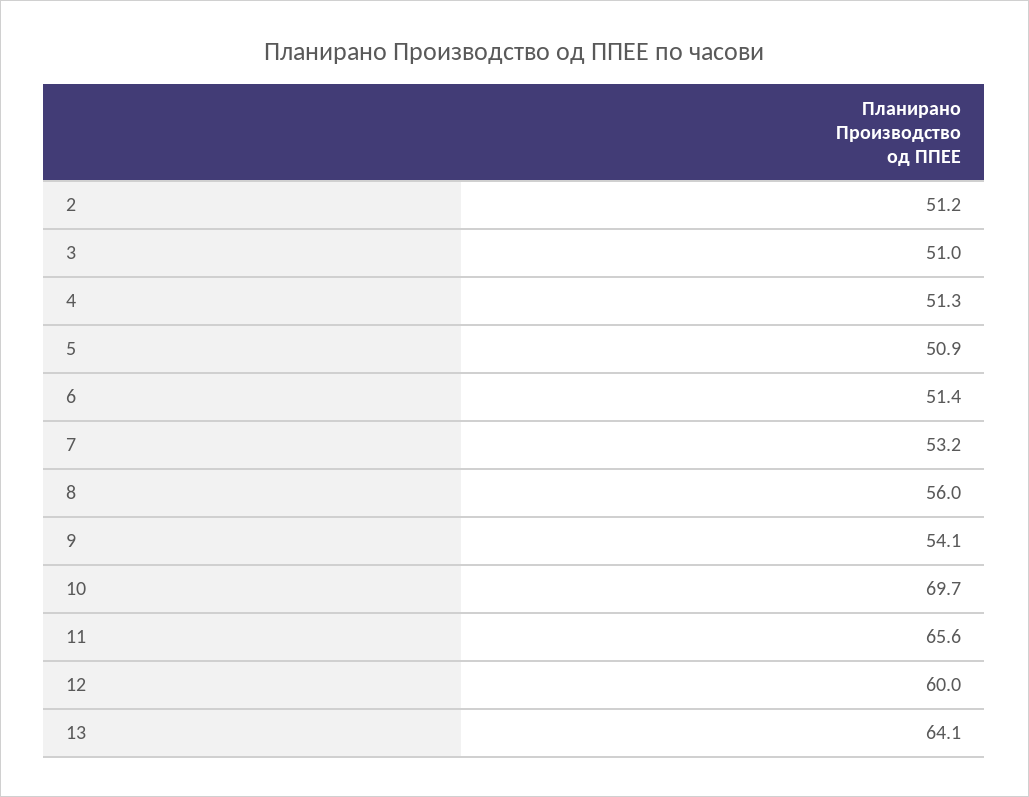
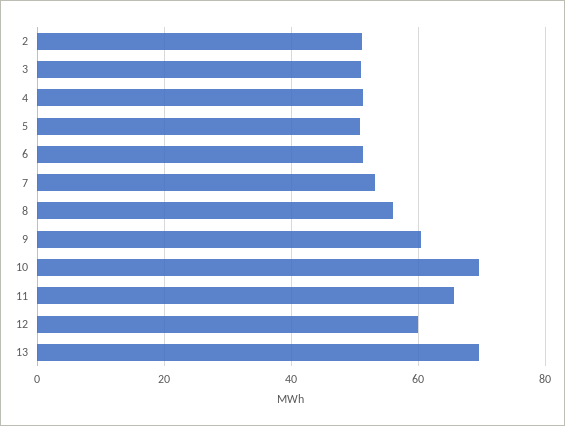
  {
    "2": 51.2,
    "3": 51,
    "4": 51.3,
    "5": 50.9,
    "6": 51.4,
    "7": 53.2,
    "8": 56,
-   "9": 54.1,
+   "9": 60,
    "10": 69.7,
    "11": 65.6,
    "12": 60,
-   "13": 64.1
+   "13": 70
  }

